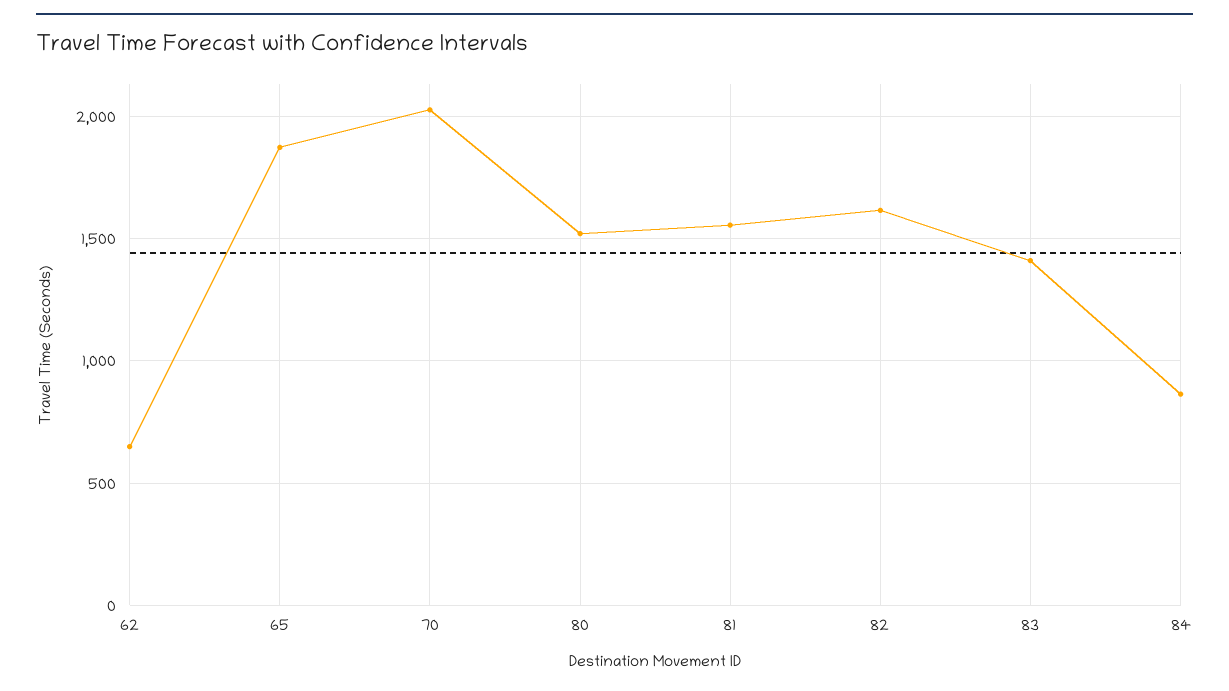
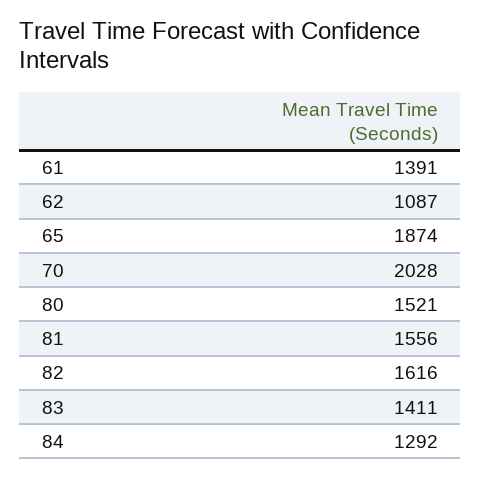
  {
-   "62": 650,
+   "62": 1087,
    "65": 1874,
    "70": 2028,
    "80": 1521,
    "81": 1556,
    "82": 1616,
    "83": 1411,
-   "84": 850
+   "84": 1292,
+   "61": 1391
  }

